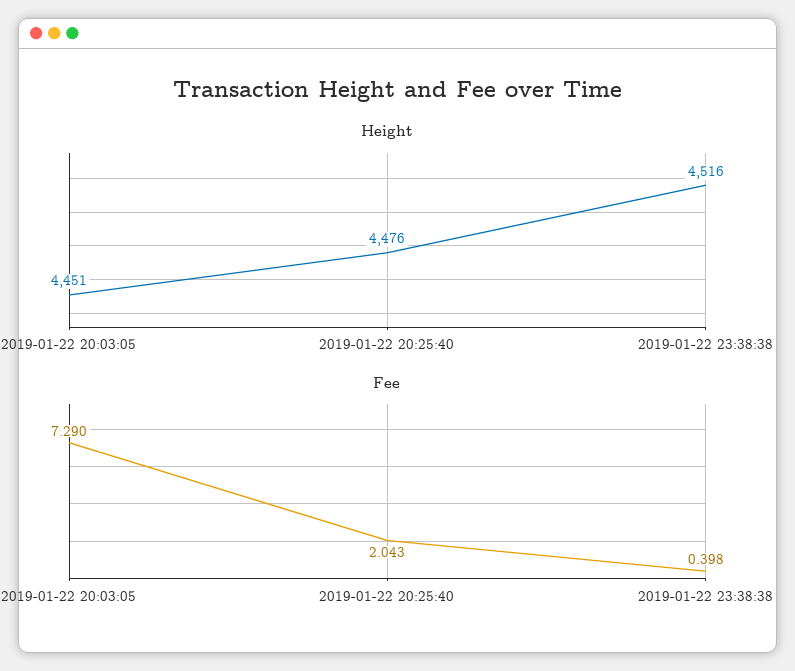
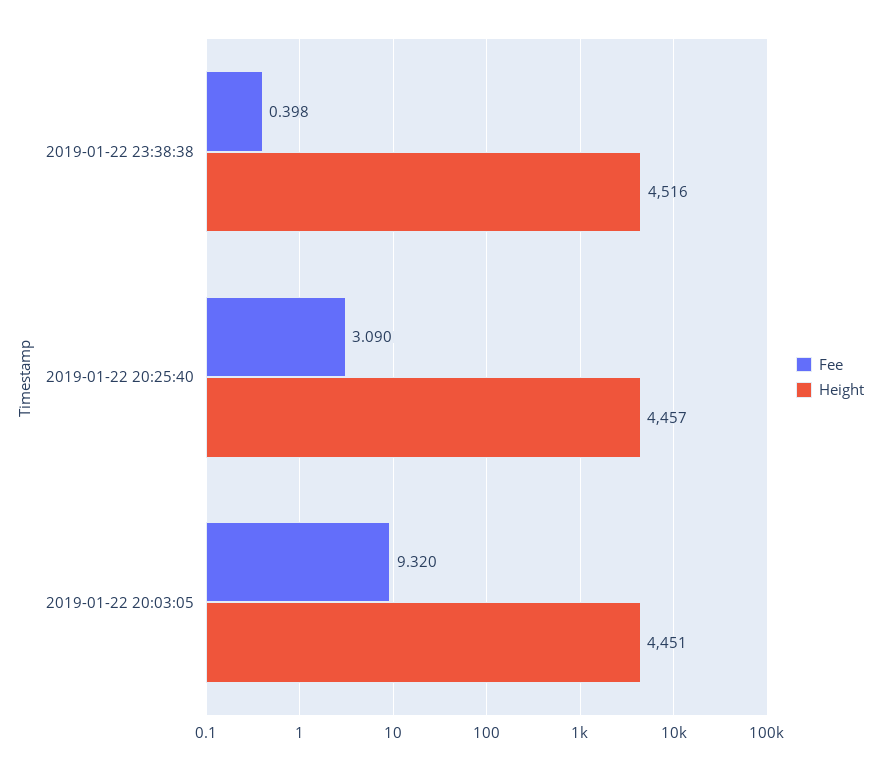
  {
    "Height": {
      "2019-01-22 20:03:05": 4451,
-     "2019-01-22 20:25:40": 4476,
+     "2019-01-22 20:25:40": 4457,
      "2019-01-22 23:38:38": 4516
    },
    "Fee": {
-     "2019-01-22 20:03:05": 7.29,
+     "2019-01-22 20:03:05": 9.32,
-     "2019-01-22 20:25:40": 2.043,
+     "2019-01-22 20:25:40": 3.09,
      "2019-01-22 23:38:38": 0.398
    }
  }

